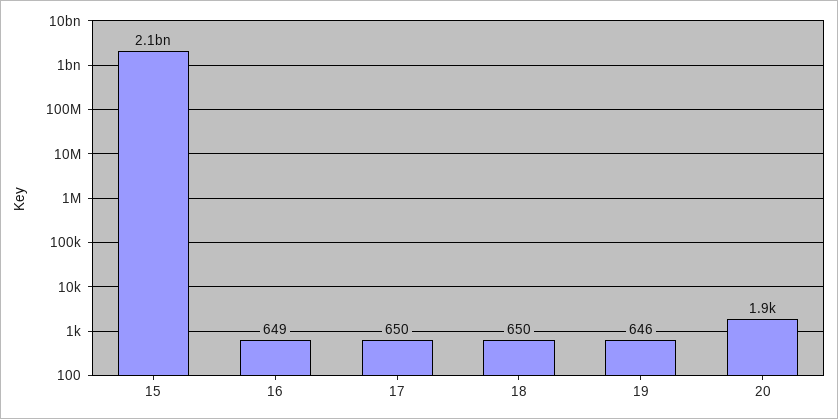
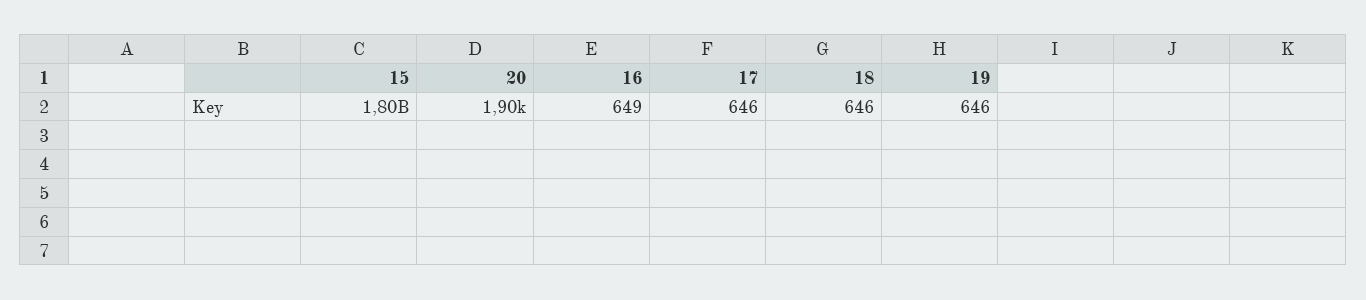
  {
-   "15": 2100000000,
+   "15": 1800000000,
    "16": 649,
-   "17": 650,
+   "17": 646,
-   "18": 650,
+   "18": 646,
    "19": 646,
    "20": 1900
  }

